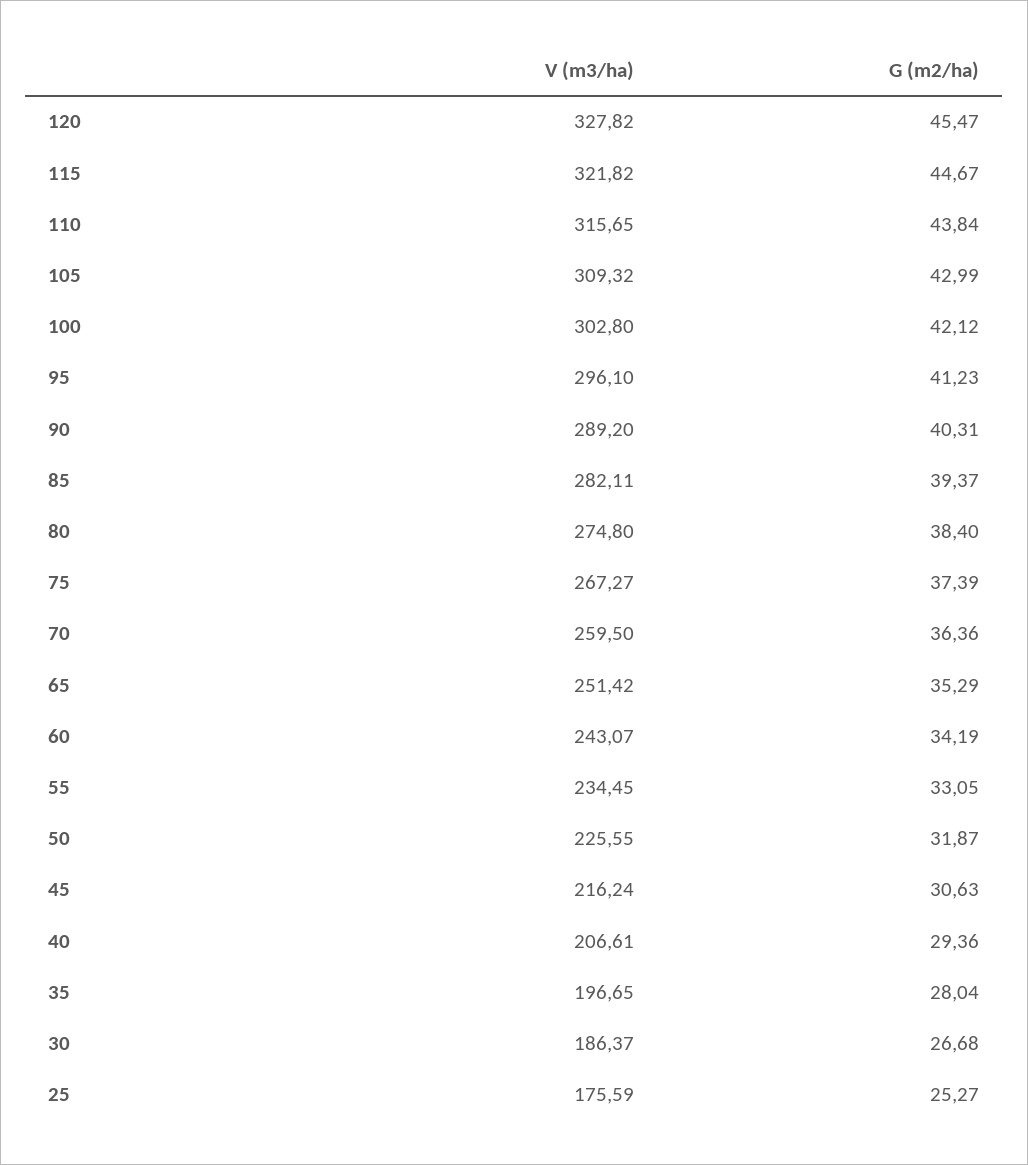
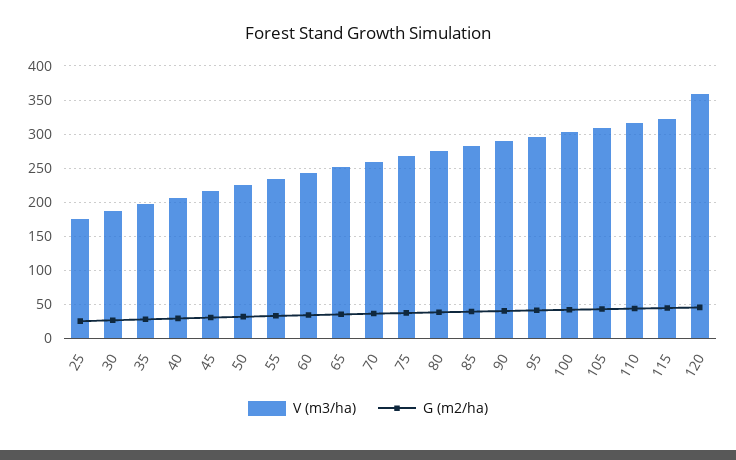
  {
    "V (m3/ha)": {
-     "120": 327.82,
+     "120": 360,
      "115": 321.82,
      "110": 315.65,
      "105": 309.32,
      "100": 302.8,
      "95": 296.1,
      "90": 289.2,
      "85": 282.11,
      "80": 274.8,
      "75": 267.27,
      "70": 259.5,
      "65": 251.42,
      "60": 243.07,
      "55": 234.45,
      "50": 225.55,
      "45": 216.24,
      "40": 206.61,
      "35": 196.65,
      "30": 186.37,
      "25": 175.59
    },
    "G (m2/ha)": {
      "120": 45.47,
      "115": 44.67,
      "110": 43.84,
      "105": 42.99,
      "100": 42.12,
      "95": 41.23,
      "90": 40.31,
      "85": 39.37,
      "80": 38.4,
      "75": 37.39,
      "70": 36.36,
      "65": 35.29,
      "60": 34.19,
      "55": 33.05,
      "50": 31.87,
      "45": 30.63,
      "40": 29.36,
      "35": 28.04,
      "30": 26.68,
      "25": 25.27
    }
  }

